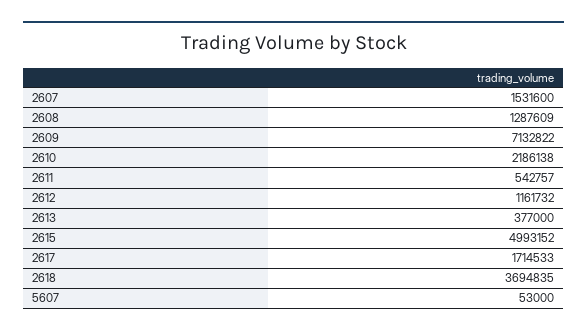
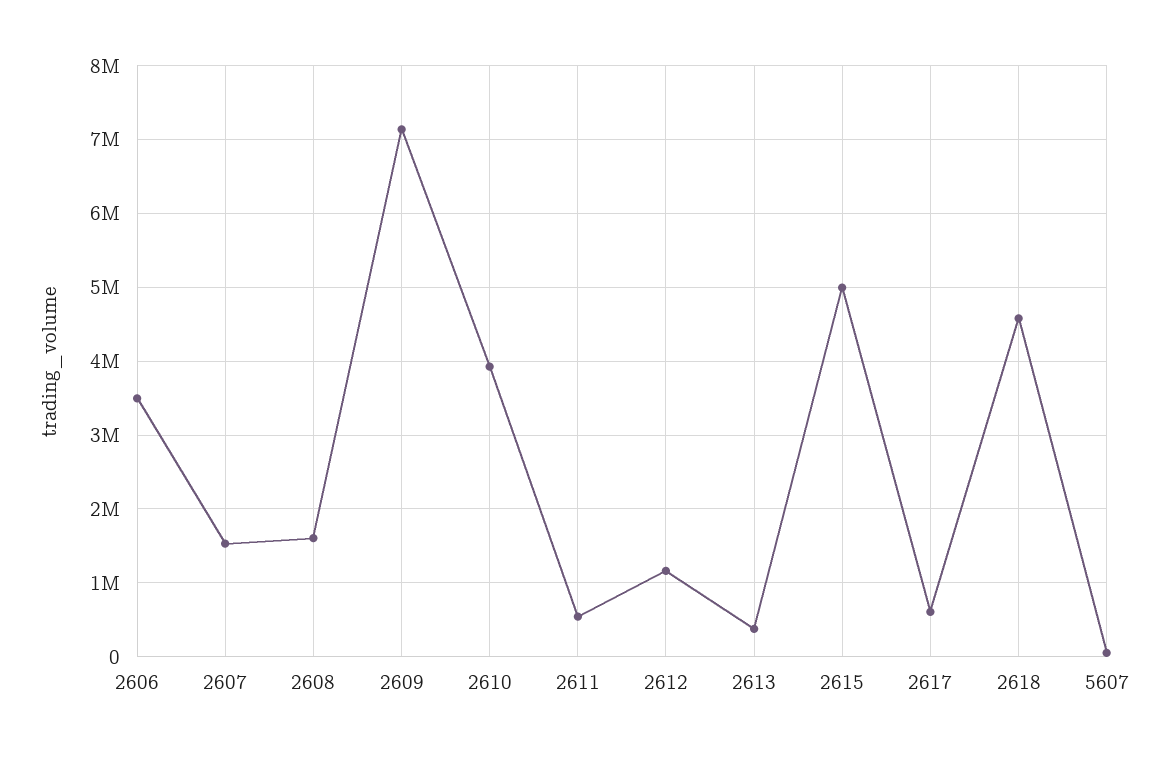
  {
    "2607": 1531600,
-   "2608": 1287609,
+   "2608": 1600000,
    "2609": 7132822,
-   "2610": 2186138,
+   "2610": 3900000,
    "2611": 542757,
    "2612": 1161732,
    "2613": 377000,
    "2615": 4993152,
-   "2617": 1714533,
+   "2617": 600000,
-   "2618": 3694835,
+   "2618": 4600000,
-   "5607": 53000
+   "5607": 53000,
+   "2606": 3500000
  }

